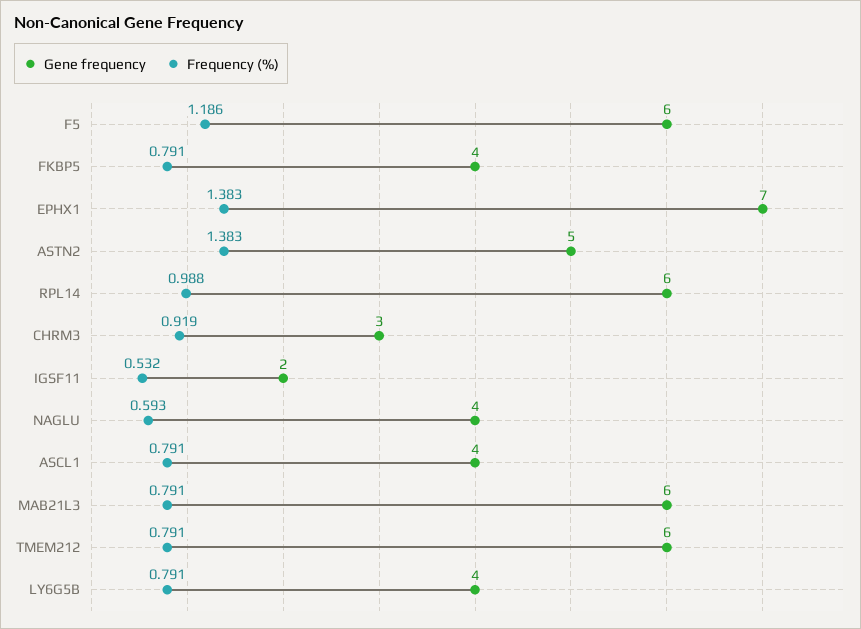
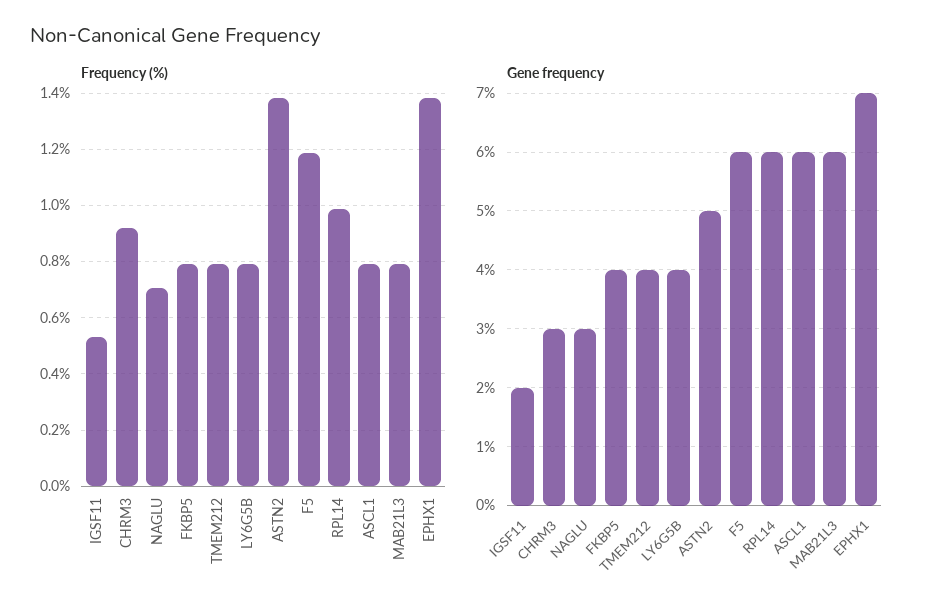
  {
    "Gene frequency": {
      "F5": 6,
      "FKBP5": 4,
      "EPHX1": 7,
      "ASTN2": 5,
      "RPL14": 6,
      "CHRM3": 3,
      "IGSF11": 2,
-     "NAGLU": 4,
+     "NAGLU": 3,
-     "ASCL1": 4,
+     "ASCL1": 6,
      "MAB21L3": 6,
-     "TMEM212": 6,
+     "TMEM212": 4,
      "LY6G5B": 4
    },
    "Frequency (%)": {
      "F5": 1.186,
      "FKBP5": 0.791,
      "EPHX1": 1.383,
      "ASTN2": 1.383,
      "RPL14": 0.988,
      "CHRM3": 0.919,
      "IGSF11": 0.532,
-     "NAGLU": 0.593,
+     "NAGLU": 0.7,
      "ASCL1": 0.791,
      "MAB21L3": 0.791,
      "TMEM212": 0.791,
      "LY6G5B": 0.791
    }
  }

